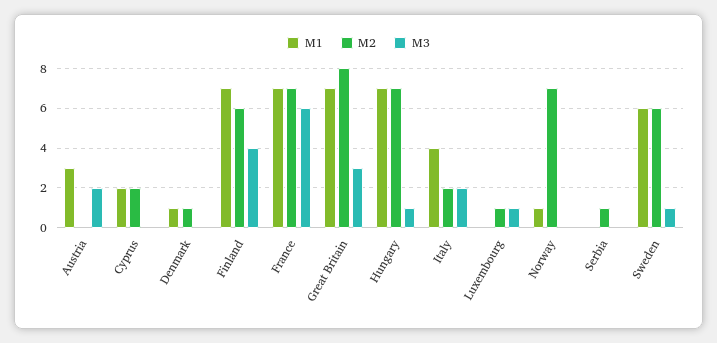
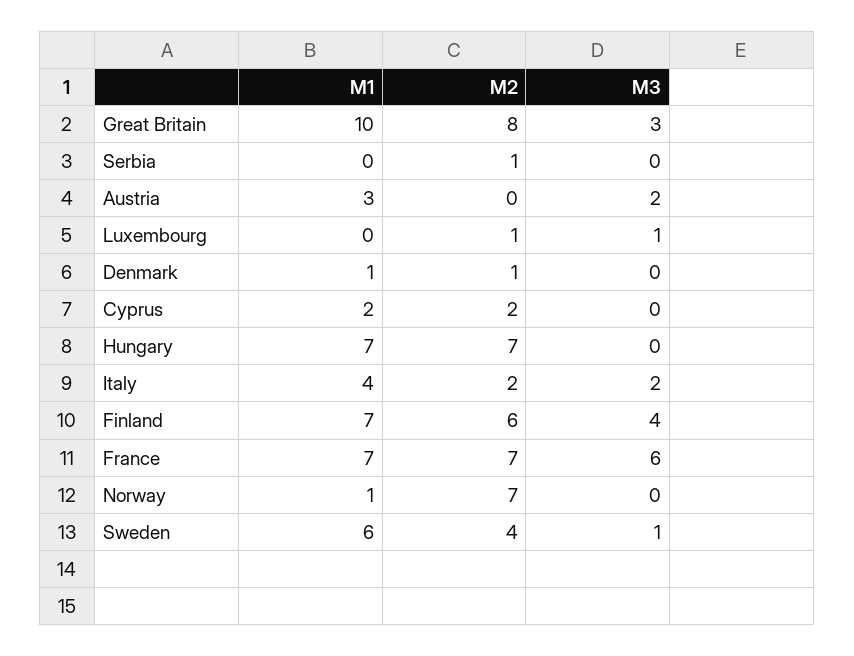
  {
    "M1": {
      "Austria": 3,
      "Cyprus": 2,
      "Denmark": 1,
      "Finland": 7,
      "France": 7,
-     "Great Britain": 7,
+     "Great Britain": 10,
      "Hungary": 7,
      "Italy": 4,
      "Luxembourg": 0,
      "Norway": 1,
      "Serbia": 0,
      "Sweden": 6
    },
    "M2": {
      "Austria": 0,
      "Cyprus": 2,
      "Denmark": 1,
      "Finland": 6,
      "France": 7,
      "Great Britain": 8,
      "Hungary": 7,
      "Italy": 2,
      "Luxembourg": 1,
      "Norway": 7,
      "Serbia": 1,
-     "Sweden": 6
+     "Sweden": 4
    },
    "M3": {
      "Austria": 2,
      "Cyprus": 0,
      "Denmark": 0,
      "Finland": 4,
      "France": 6,
      "Great Britain": 3,
-     "Hungary": 1,
+     "Hungary": 0,
      "Italy": 2,
      "Luxembourg": 1,
      "Norway": 0,
      "Serbia": 0,
      "Sweden": 1
    }
  }

